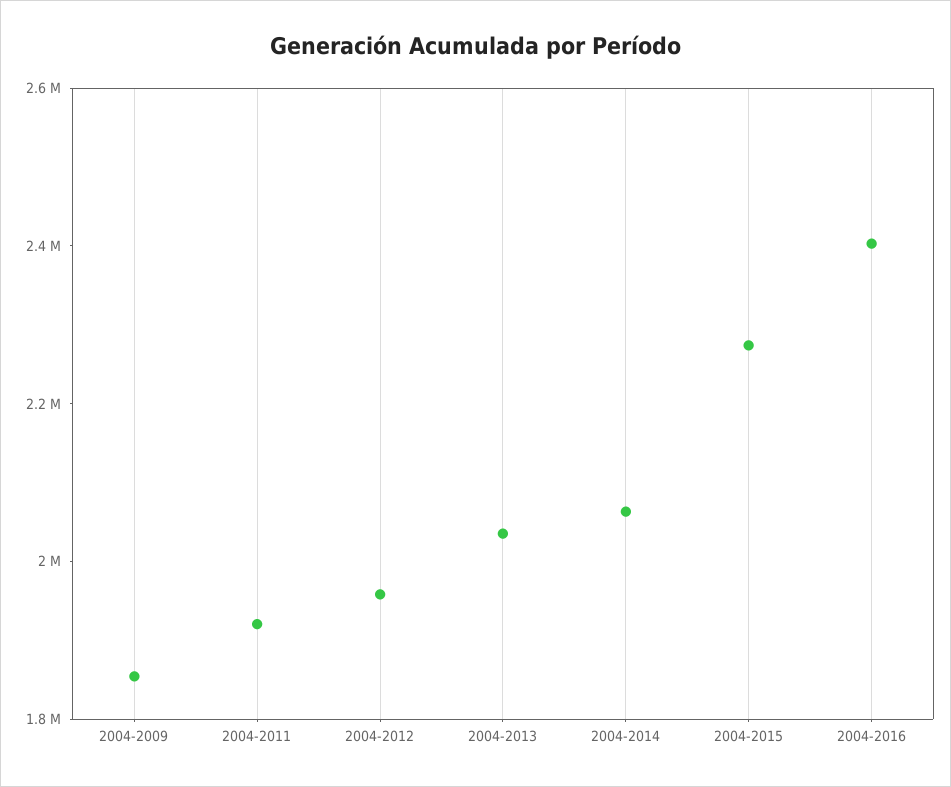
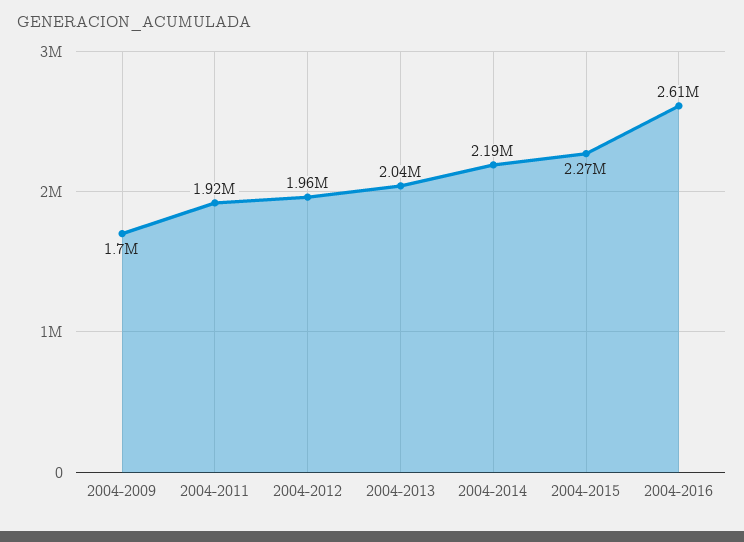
  {
-   "2004-2009": 1850000,
+   "2004-2009": 1700000,
    "2004-2011": 1920000,
    "2004-2012": 1960000,
    "2004-2013": 2040000,
-   "2004-2014": 2050000,
+   "2004-2014": 2190000,
    "2004-2015": 2270000,
-   "2004-2016": 2400000
+   "2004-2016": 2610000
  }

